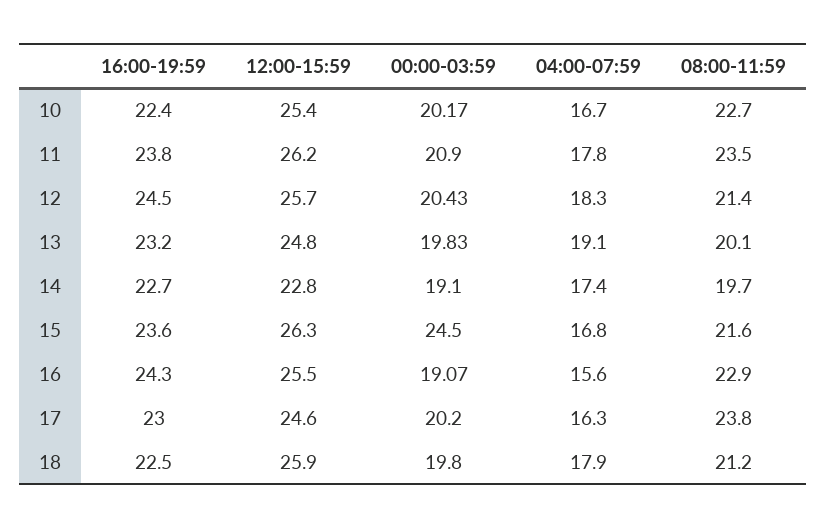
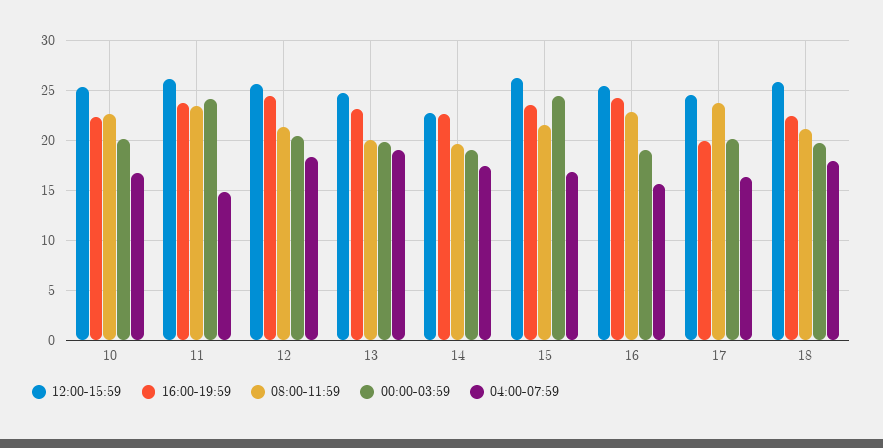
  {
    "16:00-19:59": {
      "10": 22.4,
      "11": 23.8,
      "12": 24.5,
      "13": 23.2,
      "14": 22.7,
      "15": 23.6,
      "16": 24.3,
-     "17": 23,
+     "17": 20,
      "18": 22.5
    },
    "12:00-15:59": {
      "10": 25.4,
      "11": 26.2,
      "12": 25.7,
      "13": 24.8,
      "14": 22.8,
      "15": 26.3,
      "16": 25.5,
      "17": 24.6,
      "18": 25.9
    },
    "00:00-03:59": {
      "10": 20.17,
-     "11": 20.9,
+     "11": 24,
      "12": 20.43,
      "13": 19.83,
      "14": 19.1,
      "15": 24.5,
      "16": 19.07,
      "17": 20.2,
      "18": 19.8
    },
    "04:00-07:59": {
      "10": 16.7,
-     "11": 17.8,
+     "11": 15,
      "12": 18.3,
      "13": 19.1,
      "14": 17.4,
      "15": 16.8,
      "16": 15.6,
      "17": 16.3,
      "18": 17.9
    },
    "08:00-11:59": {
      "10": 22.7,
      "11": 23.5,
      "12": 21.4,
      "13": 20.1,
      "14": 19.7,
      "15": 21.6,
      "16": 22.9,
      "17": 23.8,
      "18": 21.2
    }
  }

